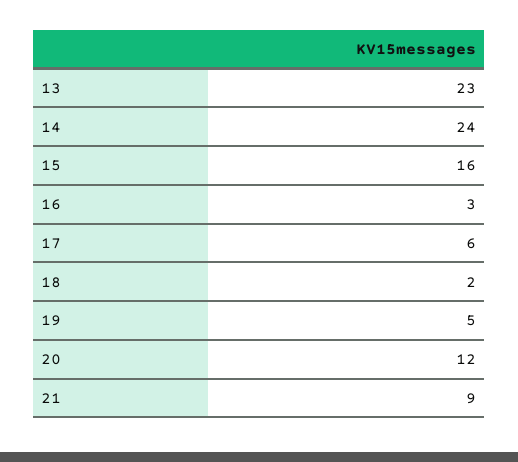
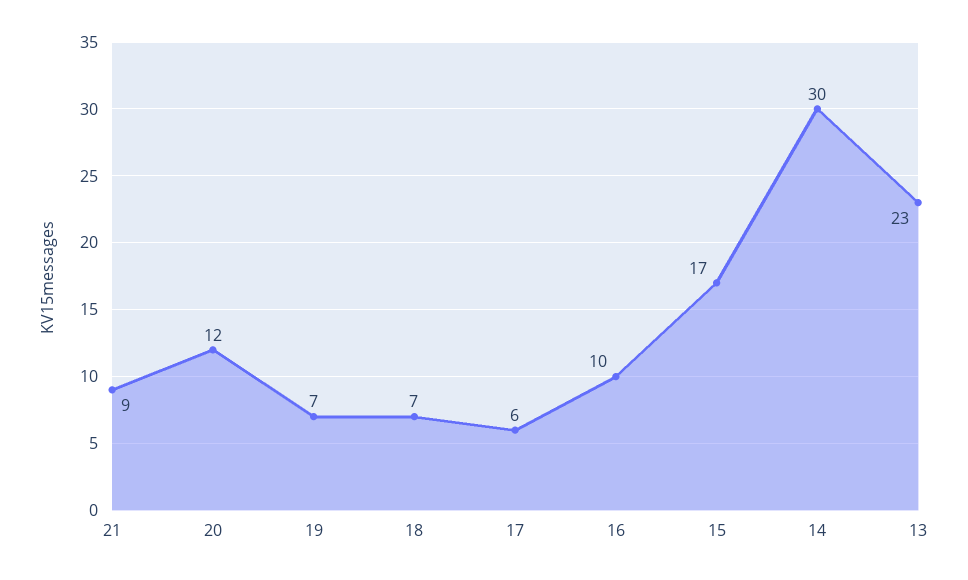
  {
    "13": 23,
-   "14": 24,
+   "14": 30,
-   "15": 16,
+   "15": 17,
-   "16": 3,
+   "16": 10,
    "17": 6,
-   "18": 2,
+   "18": 7,
-   "19": 5,
+   "19": 7,
    "20": 12,
    "21": 9
  }

